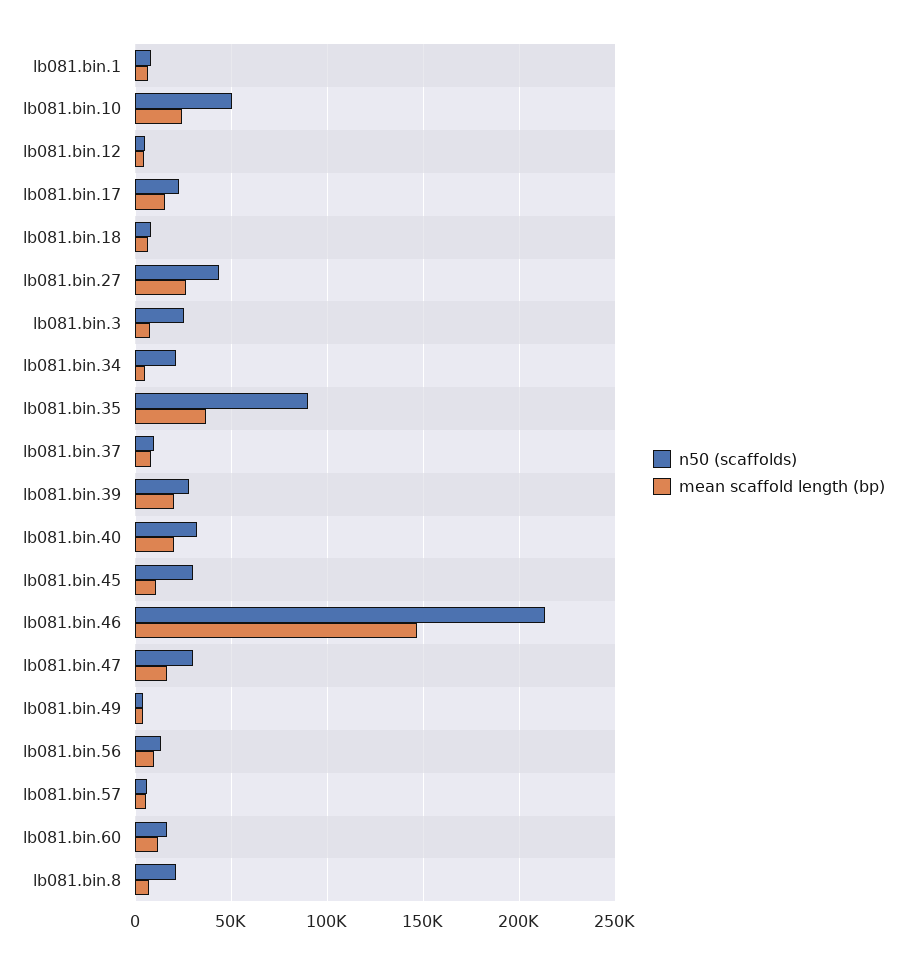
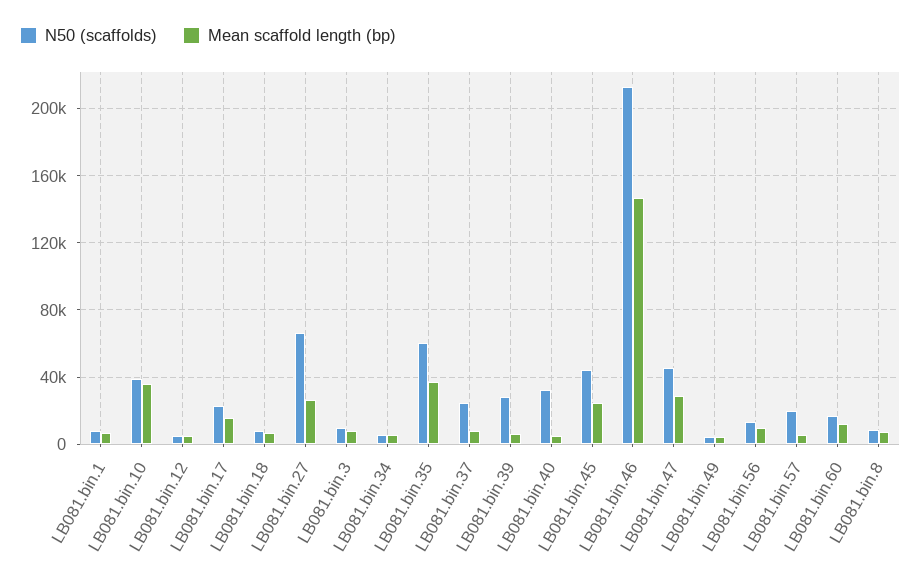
  {
    "n50 (scaffolds)": {
      "lb081.bin.1": 10000,
-     "lb081.bin.10": 50000,
+     "lb081.bin.10": 40000,
      "lb081.bin.12": 5000,
      "lb081.bin.17": 25000,
      "lb081.bin.18": 10000,
-     "lb081.bin.27": 45000,
+     "lb081.bin.27": 65000,
-     "lb081.bin.3": 25000,
+     "lb081.bin.3": 10000,
-     "lb081.bin.34": 20000,
+     "lb081.bin.34": 5000,
-     "lb081.bin.35": 90000,
+     "lb081.bin.35": 60000,
-     "lb081.bin.37": 10000,
+     "lb081.bin.37": 25000,
      "lb081.bin.39": 30000,
      "lb081.bin.40": 30000,
-     "lb081.bin.45": 30000,
+     "lb081.bin.45": 45000,
      "lb081.bin.46": 215000,
-     "lb081.bin.47": 30000,
+     "lb081.bin.47": 45000,
      "lb081.bin.49": 5000,
      "lb081.bin.56": 15000,
-     "lb081.bin.57": 5000,
+     "lb081.bin.57": 20000,
      "lb081.bin.60": 15000,
-     "lb081.bin.8": 20000
+     "lb081.bin.8": 10000
    },
    "mean scaffold length (bp)": {
      "lb081.bin.1": 5000,
-     "lb081.bin.10": 25000,
+     "lb081.bin.10": 35000,
      "lb081.bin.12": 5000,
      "lb081.bin.17": 15000,
      "lb081.bin.18": 5000,
      "lb081.bin.27": 25000,
      "lb081.bin.3": 10000,
      "lb081.bin.34": 5000,
      "lb081.bin.35": 35000,
      "lb081.bin.37": 10000,
-     "lb081.bin.39": 20000,
+     "lb081.bin.39": 5000,
-     "lb081.bin.40": 20000,
+     "lb081.bin.40": 5000,
-     "lb081.bin.45": 10000,
+     "lb081.bin.45": 25000,
      "lb081.bin.46": 145000,
-     "lb081.bin.47": 15000,
+     "lb081.bin.47": 30000,
      "lb081.bin.49": 5000,
      "lb081.bin.56": 10000,
      "lb081.bin.57": 5000,
      "lb081.bin.60": 10000,
      "lb081.bin.8": 5000
    }
  }

